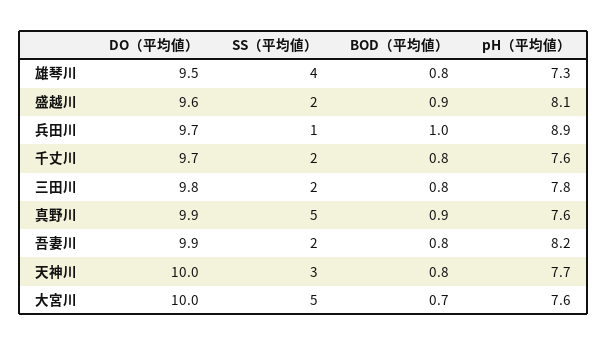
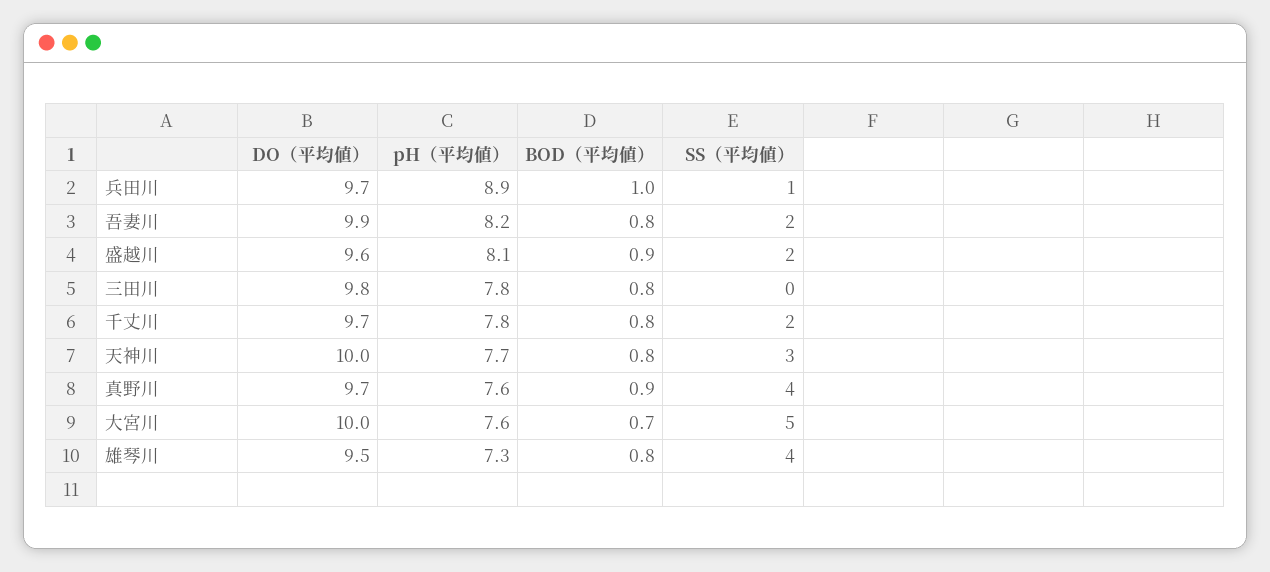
  {
    "DO（平均値）": {
      "雄琴川": 9.5,
      "盛越川": 9.6,
      "兵田川": 9.7,
      "千丈川": 9.7,
      "三田川": 9.8,
-     "真野川": 9.9,
+     "真野川": 9.7,
      "吾妻川": 9.9,
      "天神川": 10,
      "大宮川": 10
    },
    "SS（平均値）": {
      "雄琴川": 4,
      "盛越川": 2,
      "兵田川": 1,
      "千丈川": 2,
-     "三田川": 2,
+     "三田川": 0,
-     "真野川": 5,
+     "真野川": 4,
      "吾妻川": 2,
      "天神川": 3,
      "大宮川": 5
    },
    "BOD（平均値）": {
      "雄琴川": 0.8,
      "盛越川": 0.9,
      "兵田川": 1,
      "千丈川": 0.8,
      "三田川": 0.8,
      "真野川": 0.9,
      "吾妻川": 0.8,
      "天神川": 0.8,
      "大宮川": 0.7
    },
    "pH（平均値）": {
      "雄琴川": 7.3,
      "盛越川": 8.1,
      "兵田川": 8.9,
-     "千丈川": 7.6,
+     "千丈川": 7.8,
      "三田川": 7.8,
      "真野川": 7.6,
      "吾妻川": 8.2,
      "天神川": 7.7,
      "大宮川": 7.6
    }
  }

